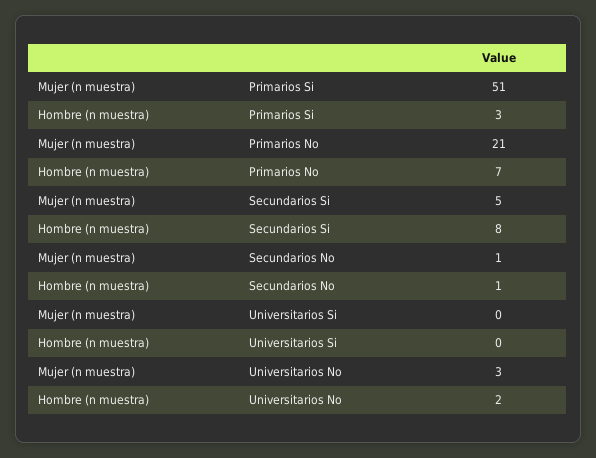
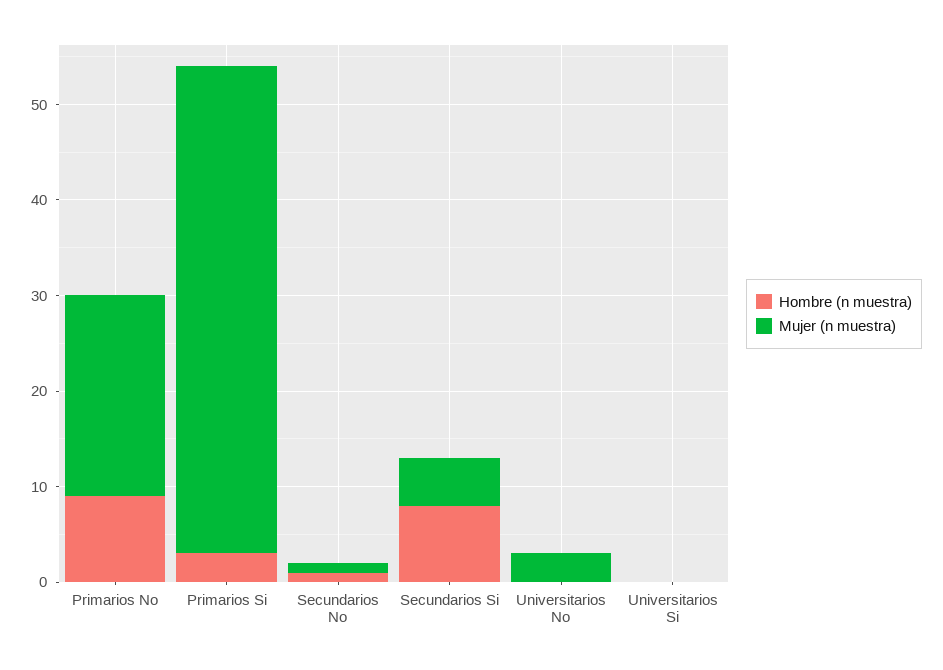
  {
    "Mujer (n muestra)": {
      "Primarios Si": 51,
      "Primarios No": 21,
      "Secundarios Si": 5,
      "Secundarios No": 1,
      "Universitarios Si": 0,
      "Universitarios No": 3
    },
    "Hombre (n muestra)": {
      "Primarios Si": 3,
-     "Primarios No": 7,
+     "Primarios No": 9,
      "Secundarios Si": 8,
      "Secundarios No": 1,
      "Universitarios Si": 0,
-     "Universitarios No": 2
+     "Universitarios No": 0
    }
  }

